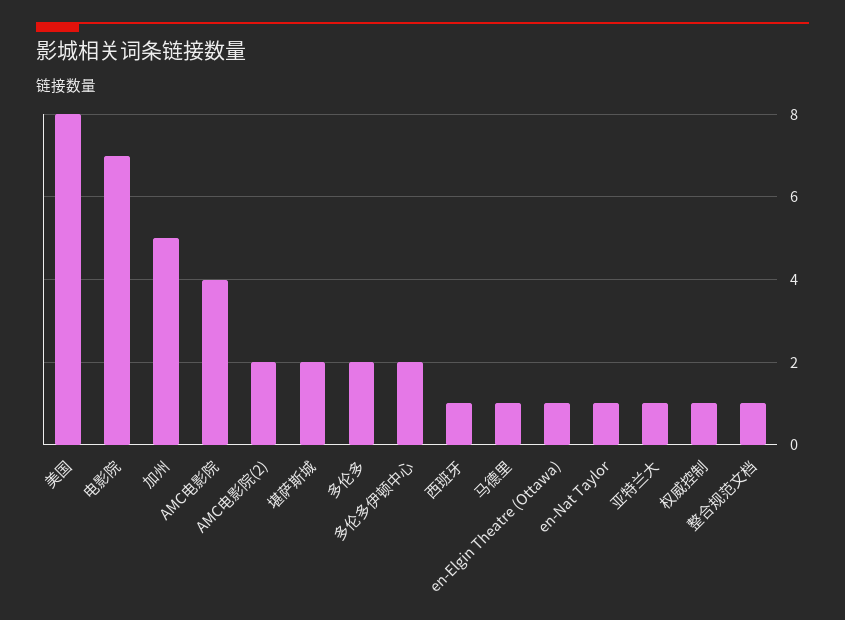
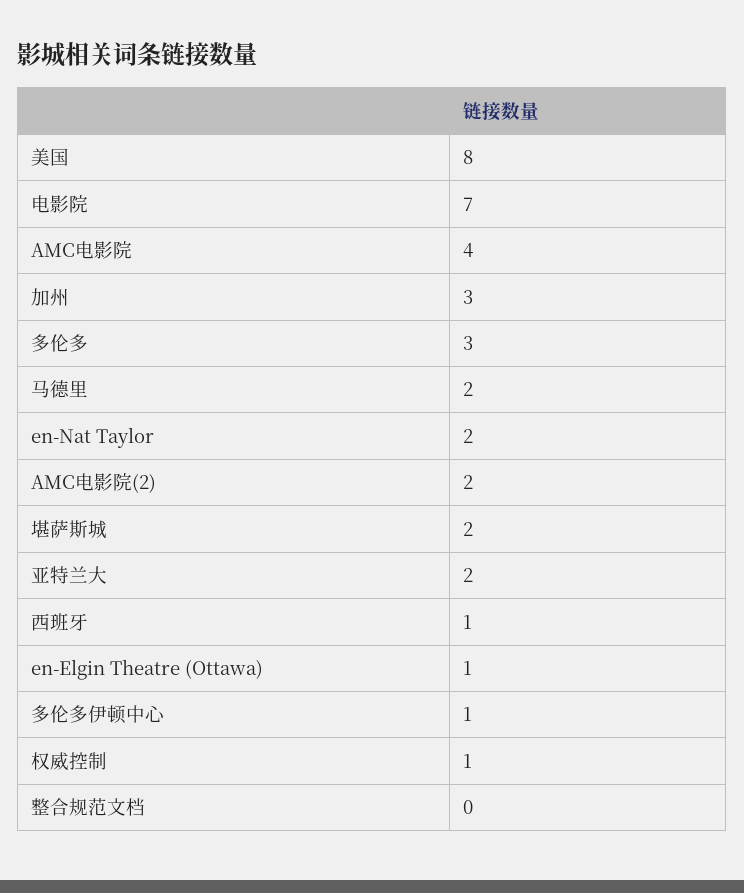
  {
    "美国": 8,
    "电影院": 7,
-   "加州": 5,
+   "加州": 3,
    "AMC电影院": 4,
    "AMC电影院(2)": 2,
    "堪萨斯城": 2,
-   "多伦多": 2,
+   "多伦多": 3,
-   "多伦多伊顿中心": 2,
+   "多伦多伊顿中心": 1,
    "西班牙": 1,
-   "马德里": 1,
+   "马德里": 2,
    "en-Elgin Theatre (Ottawa)": 1,
-   "en-Nat Taylor": 1,
+   "en-Nat Taylor": 2,
-   "亚特兰大": 1,
+   "亚特兰大": 2,
    "权威控制": 1,
-   "整合规范文档": 1
+   "整合规范文档": 0
  }

